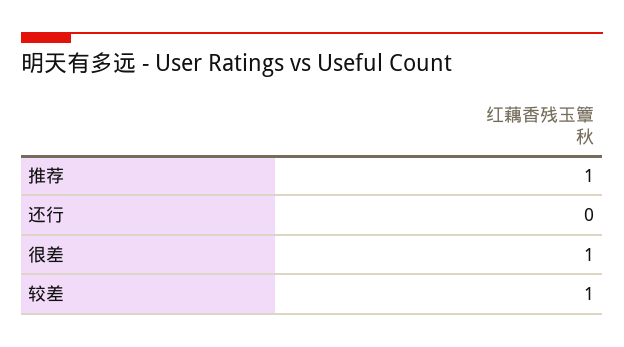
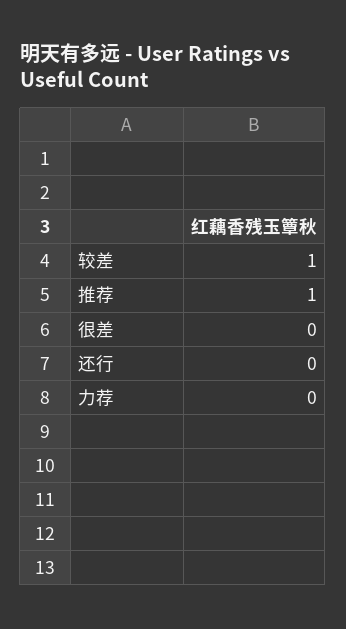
  {
    "推荐": 1,
    "还行": 0,
-   "很差": 1,
+   "很差": 0,
-   "较差": 1
+   "较差": 1,
+   "力荐": 0
  }

